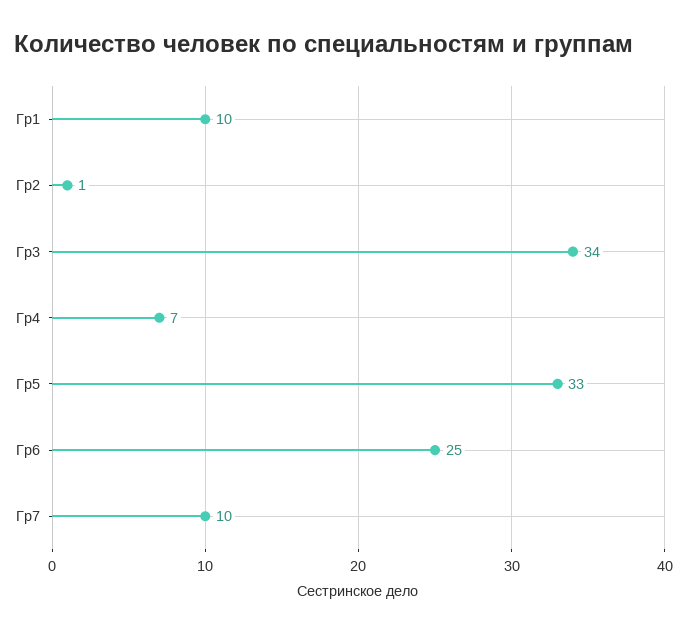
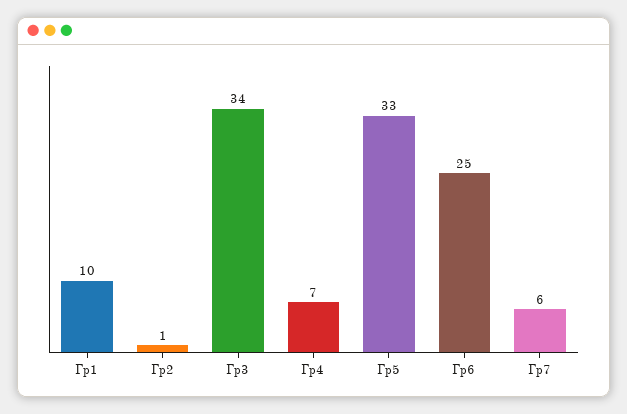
  {
    "Гр1": 10,
    "Гр2": 1,
    "Гр3": 34,
    "Гр4": 7,
    "Гр5": 33,
    "Гр6": 25,
-   "Гр7": 10
+   "Гр7": 6
  }

